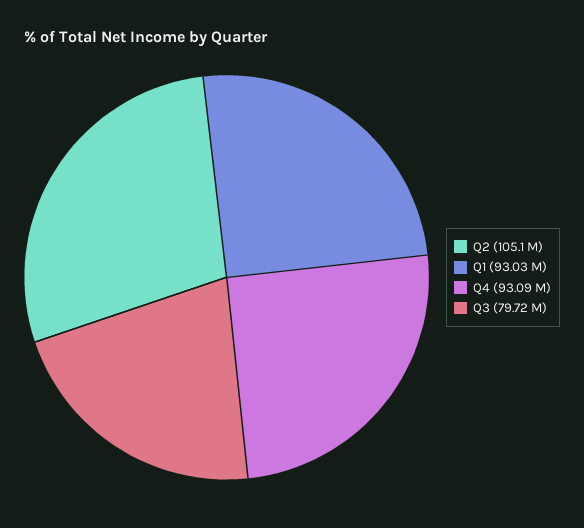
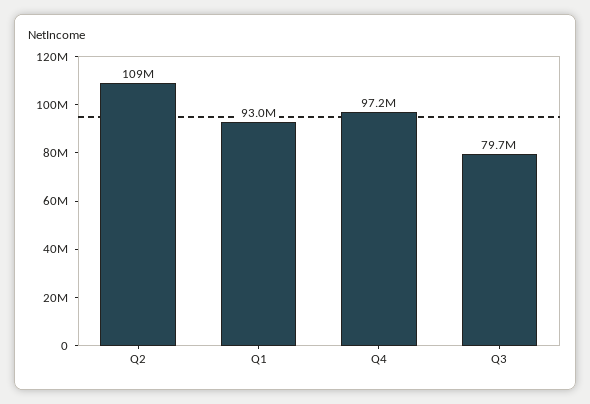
  {
-   "Q2": 105100000,
+   "Q2": 109000000,
    "Q1": 93030000,
-   "Q4": 93090000,
+   "Q4": 97200000,
    "Q3": 79720000
  }

